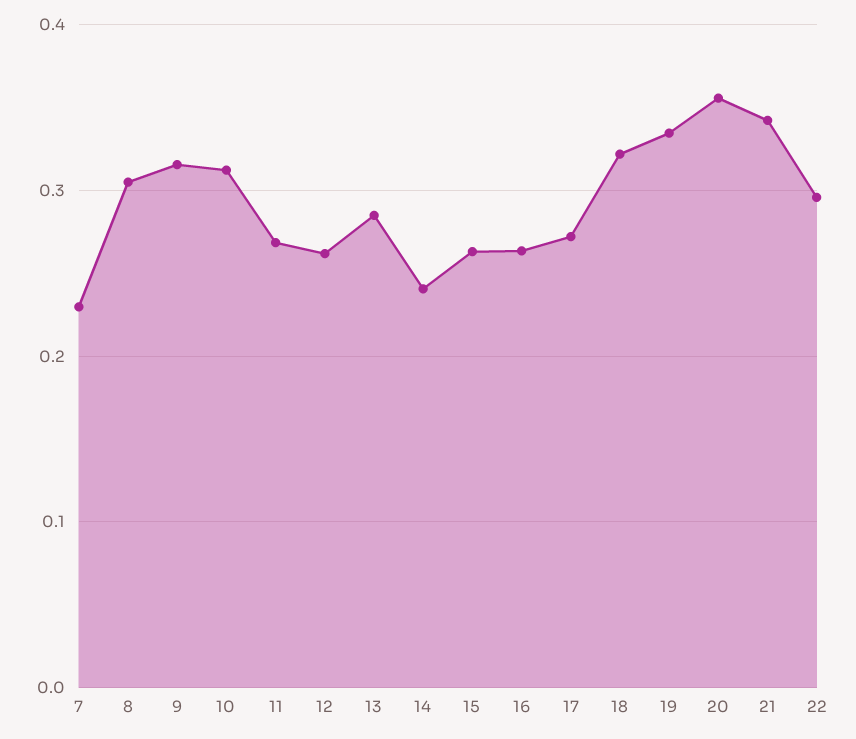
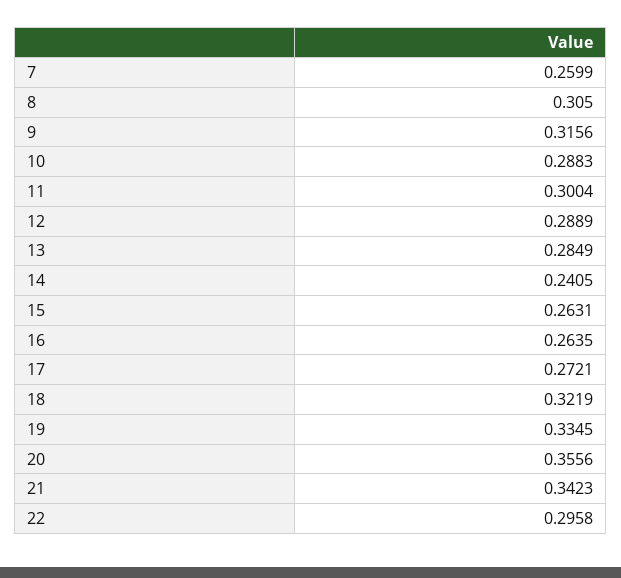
  {
-   "7": 0.23,
+   "7": 0.2599,
    "8": 0.305,
    "9": 0.3156,
-   "10": 0.31,
+   "10": 0.2883,
-   "11": 0.27,
+   "11": 0.3004,
-   "12": 0.26,
+   "12": 0.2889,
    "13": 0.2849,
    "14": 0.2405,
    "15": 0.2631,
    "16": 0.2635,
    "17": 0.2721,
    "18": 0.3219,
    "19": 0.3345,
    "20": 0.3556,
    "21": 0.3423,
    "22": 0.2958
  }

